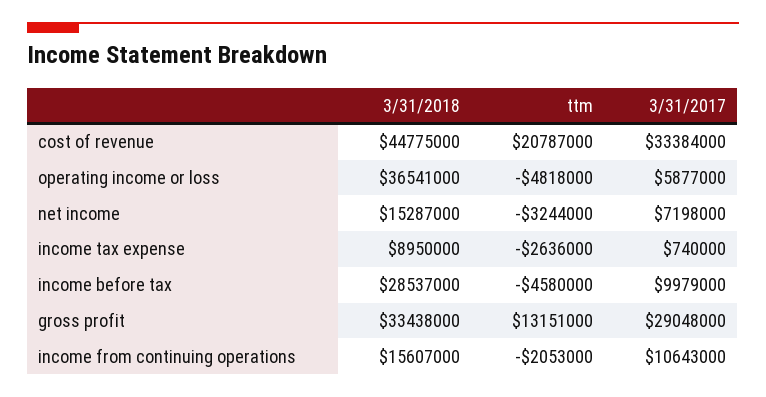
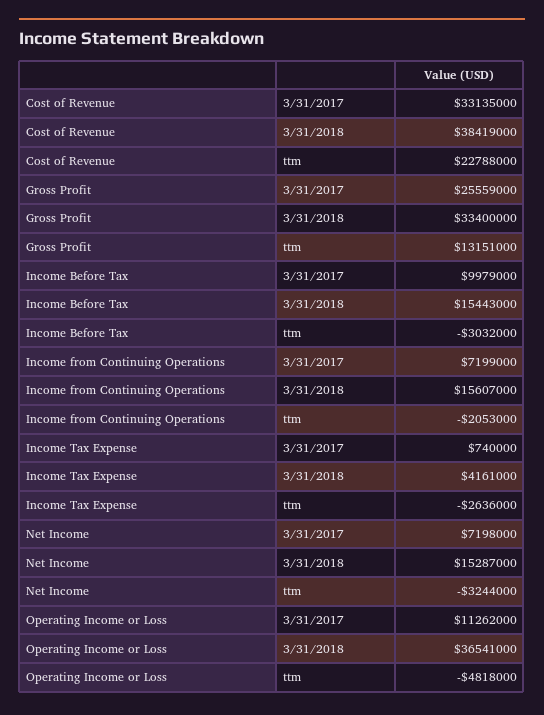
  {
    "3/31/2018": {
-     "cost of revenue": 44775000,
+     "cost of revenue": 38419000,
      "operating income or loss": 36541000,
      "net income": 15287000,
-     "income tax expense": 8950000,
+     "income tax expense": 4161000,
-     "income before tax": 28537000,
+     "income before tax": 15443000,
-     "gross profit": 33438000,
+     "gross profit": 33400000,
      "income from continuing operations": 15607000
    },
    "ttm": {
-     "cost of revenue": 20787000,
+     "cost of revenue": 22788000,
      "operating income or loss": -4818000,
      "net income": -3244000,
      "income tax expense": -2636000,
-     "income before tax": -4580000,
+     "income before tax": -3032000,
      "gross profit": 13151000,
      "income from continuing operations": -2053000
    },
    "3/31/2017": {
-     "cost of revenue": 33384000,
+     "cost of revenue": 33135000,
-     "operating income or loss": 5877000,
+     "operating income or loss": 11262000,
      "net income": 7198000,
      "income tax expense": 740000,
      "income before tax": 9979000,
-     "gross profit": 29048000,
+     "gross profit": 25559000,
-     "income from continuing operations": 10643000
+     "income from continuing operations": 7199000
    }
  }

